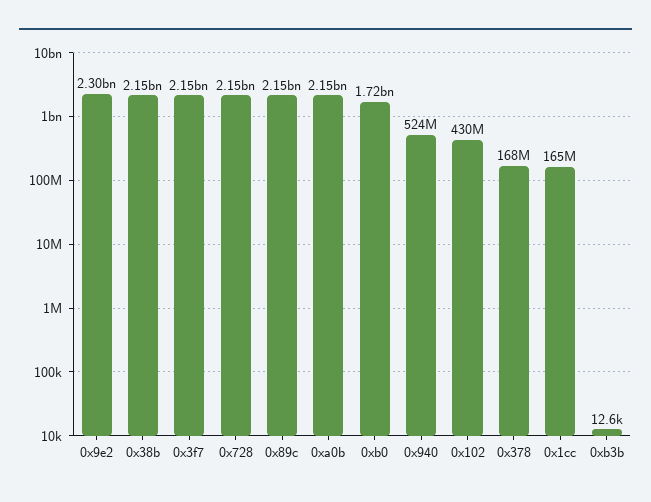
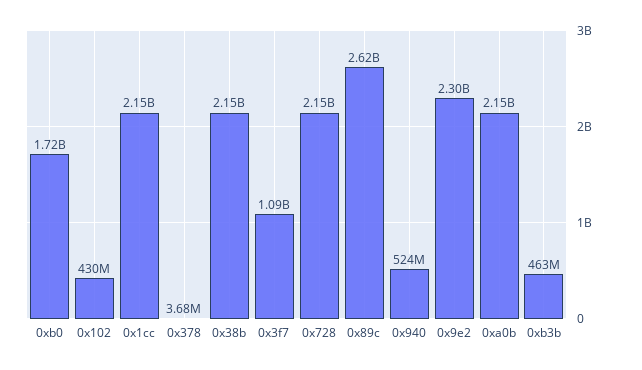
  {
    "0x9e2": 2300000000,
    "0x38b": 2150000000,
-   "0x3f7": 2150000000,
+   "0x3f7": 1090000000,
    "0x728": 2150000000,
-   "0x89c": 2150000000,
+   "0x89c": 2620000000,
    "0xa0b": 2150000000,
    "0xb0": 1720000000,
    "0x940": 524000000,
    "0x102": 430000000,
-   "0x378": 168000000,
+   "0x378": 3680000,
-   "0x1cc": 165000000,
+   "0x1cc": 2150000000,
-   "0xb3b": 12600
+   "0xb3b": 463000000
  }

